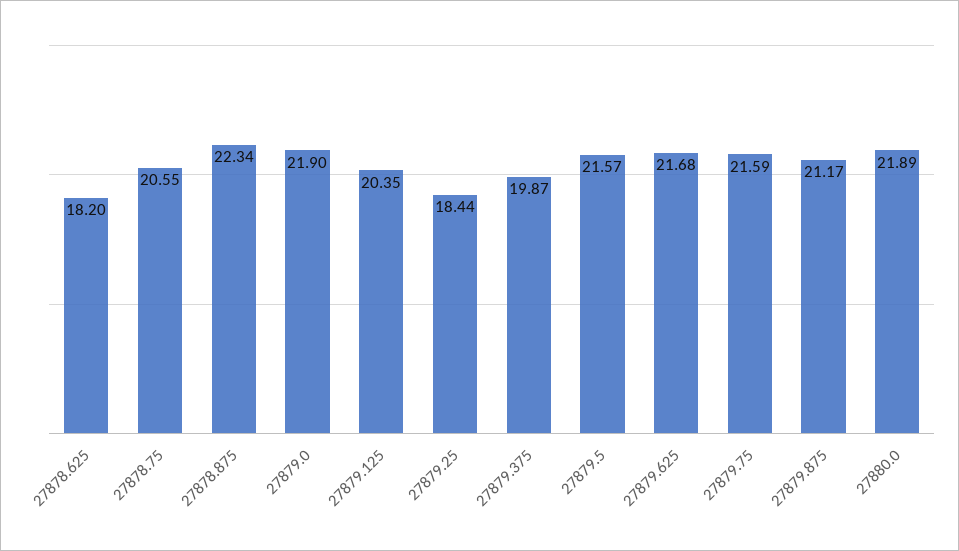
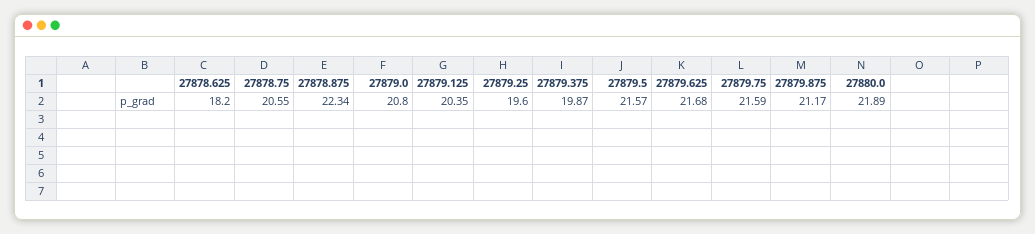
  {
    "27878.625": 18.2,
    "27878.75": 20.55,
    "27878.875": 22.34,
-   "27879.0": 21.9,
+   "27879.0": 20.8,
    "27879.125": 20.35,
-   "27879.25": 18.44,
+   "27879.25": 19.6,
    "27879.375": 19.87,
    "27879.5": 21.57,
    "27879.625": 21.68,
    "27879.75": 21.59,
    "27879.875": 21.17,
    "27880.0": 21.89
  }

